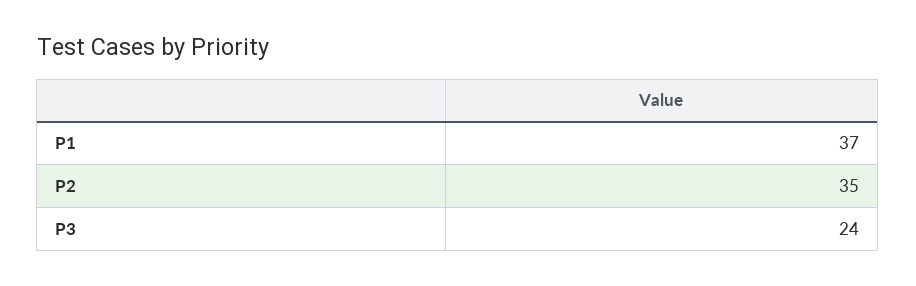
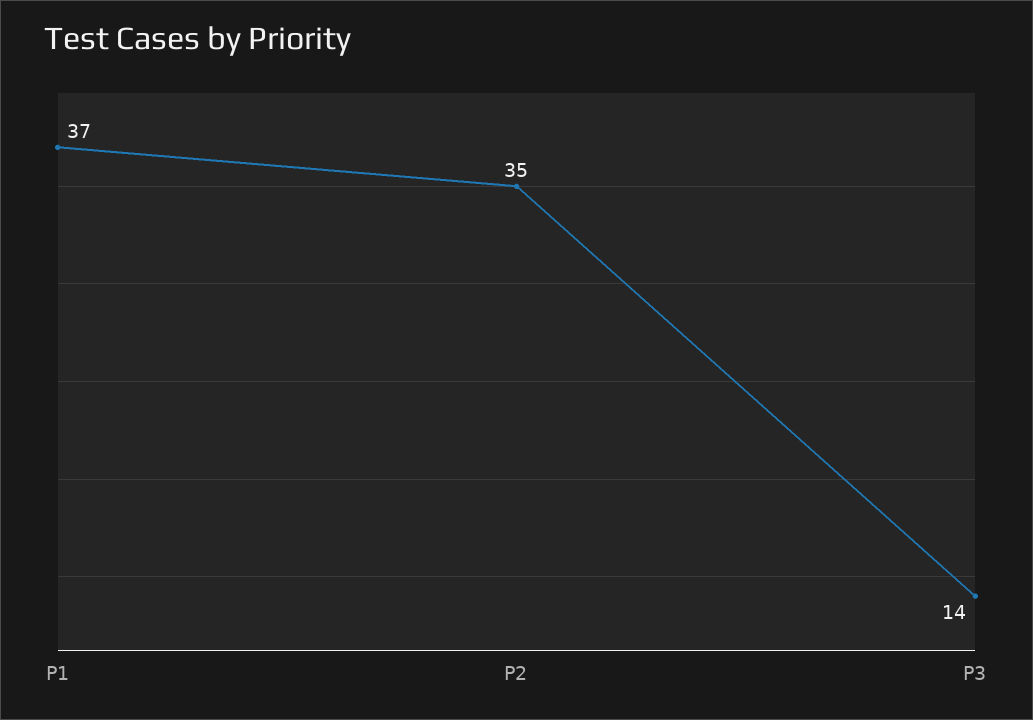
  {
    "P1": 37,
    "P2": 35,
-   "P3": 24
+   "P3": 14
  }

